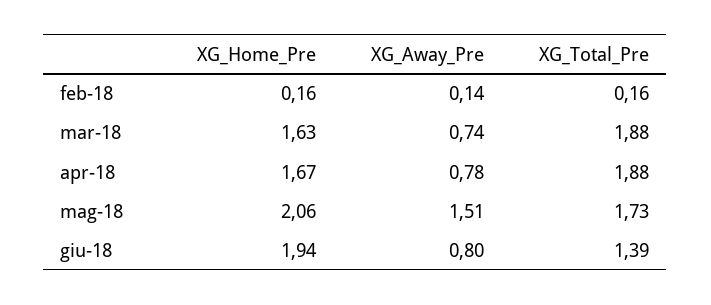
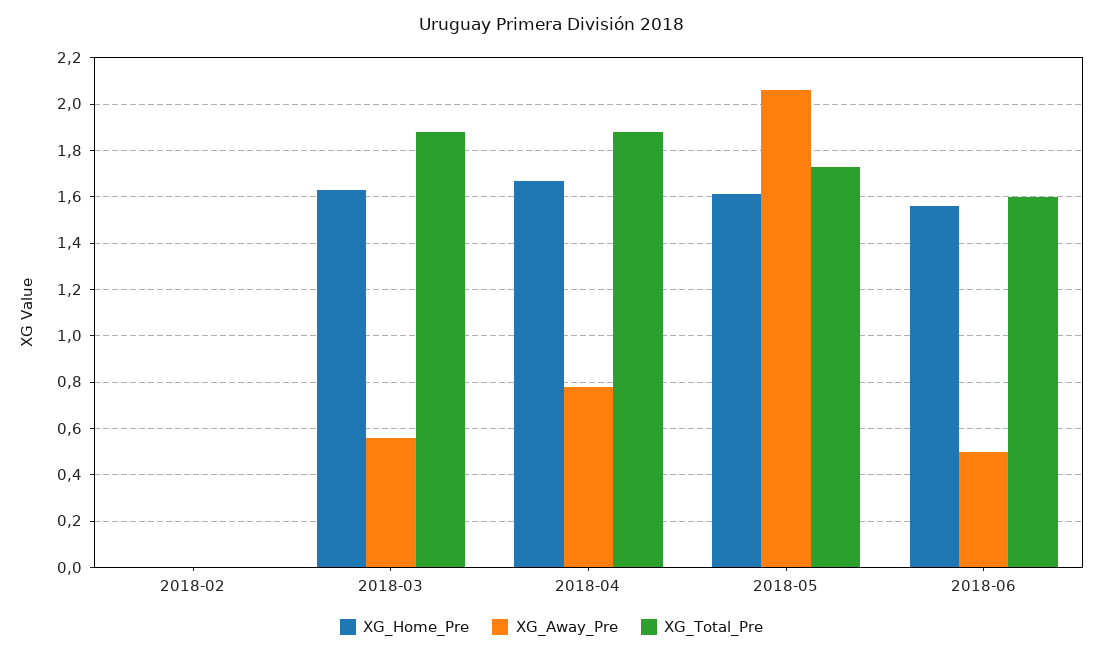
  {
    "XG_Home_Pre": {
-     "feb-18": 0.16,
+     "feb-18": 0,
      "mar-18": 1.63,
      "apr-18": 1.67,
-     "mag-18": 2.06,
+     "mag-18": 1.6,
-     "giu-18": 1.94
+     "giu-18": 1.55
    },
    "XG_Away_Pre": {
-     "feb-18": 0.14,
+     "feb-18": 0,
-     "mar-18": 0.74,
+     "mar-18": 0.55,
      "apr-18": 0.78,
-     "mag-18": 1.51,
+     "mag-18": 2.05,
-     "giu-18": 0.8
+     "giu-18": 0.5
    },
    "XG_Total_Pre": {
-     "feb-18": 0.16,
+     "feb-18": 0,
      "mar-18": 1.88,
      "apr-18": 1.88,
      "mag-18": 1.73,
-     "giu-18": 1.39
+     "giu-18": 1.6
    }
  }

